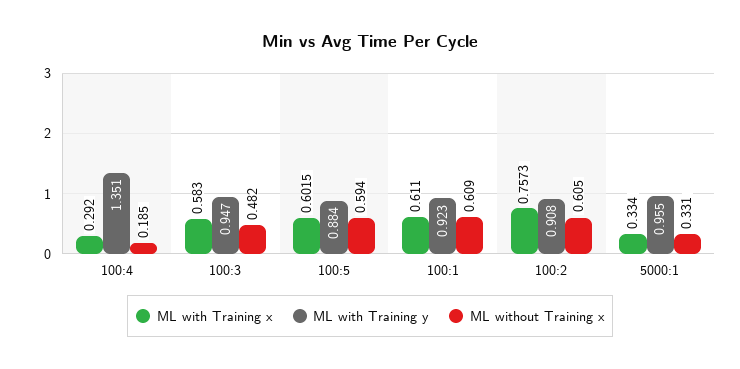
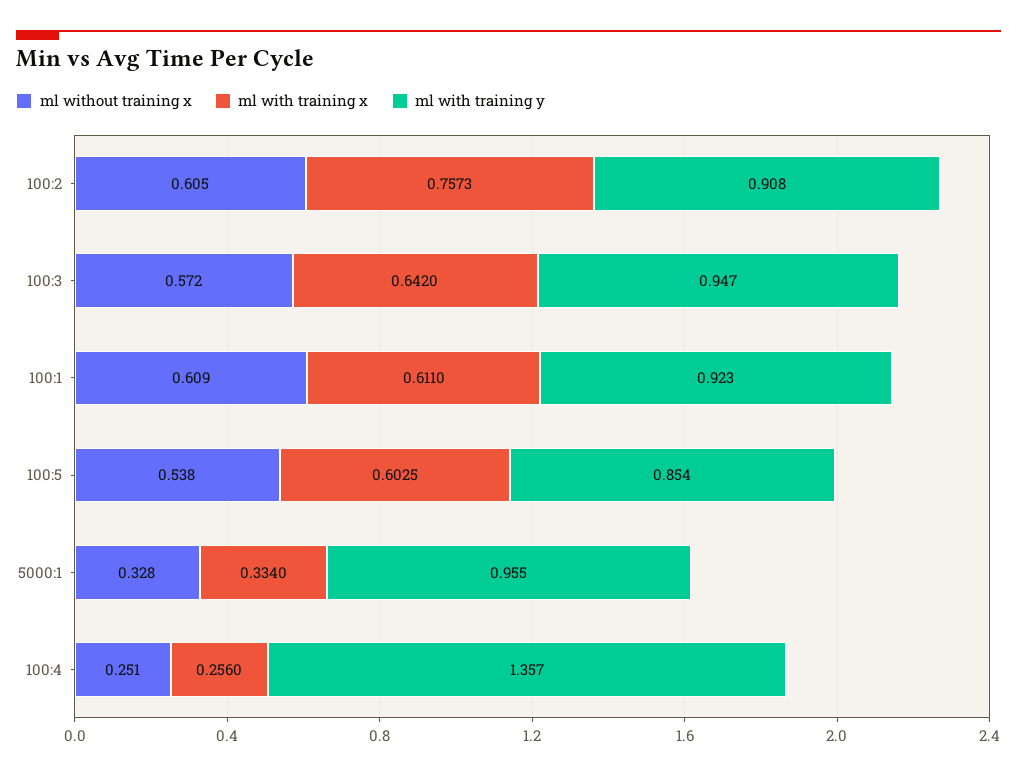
  {
    "ML with Training x": {
-     "100:4": 0.292,
+     "100:4": 0.256,
-     "100:3": 0.583,
+     "100:3": 0.642,
-     "100:5": 0.6015,
+     "100:5": 0.6025,
      "100:1": 0.611,
      "100:2": 0.7573,
      "5000:1": 0.334
    },
    "ML with Training y": {
-     "100:4": 1.351,
+     "100:4": 1.357,
      "100:3": 0.947,
-     "100:5": 0.884,
+     "100:5": 0.854,
      "100:1": 0.923,
      "100:2": 0.908,
      "5000:1": 0.955
    },
    "ML without Training x": {
-     "100:4": 0.185,
+     "100:4": 0.251,
-     "100:3": 0.482,
+     "100:3": 0.572,
-     "100:5": 0.594,
+     "100:5": 0.538,
      "100:1": 0.609,
      "100:2": 0.605,
-     "5000:1": 0.331
+     "5000:1": 0.328
    }
  }

